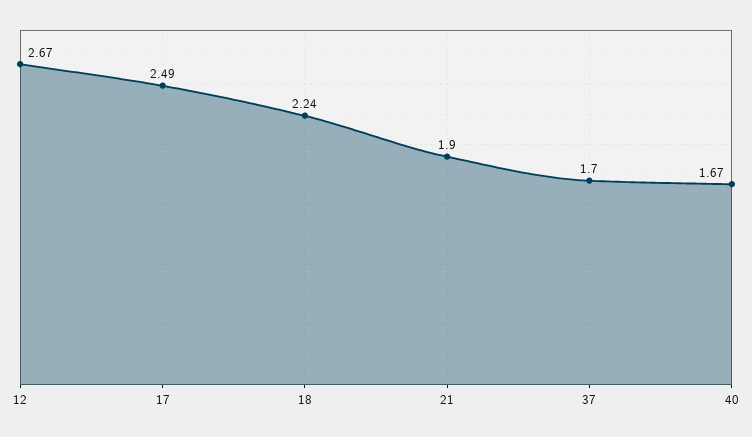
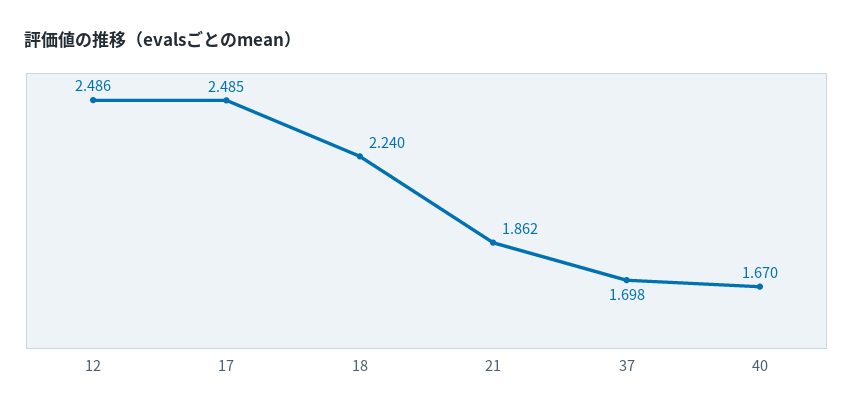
  {
-   "12": 2.67,
+   "12": 2.486,
    "17": 2.485,
    "18": 2.24,
-   "21": 1.9,
+   "21": 1.862,
    "37": 1.698,
    "40": 1.67
  }

